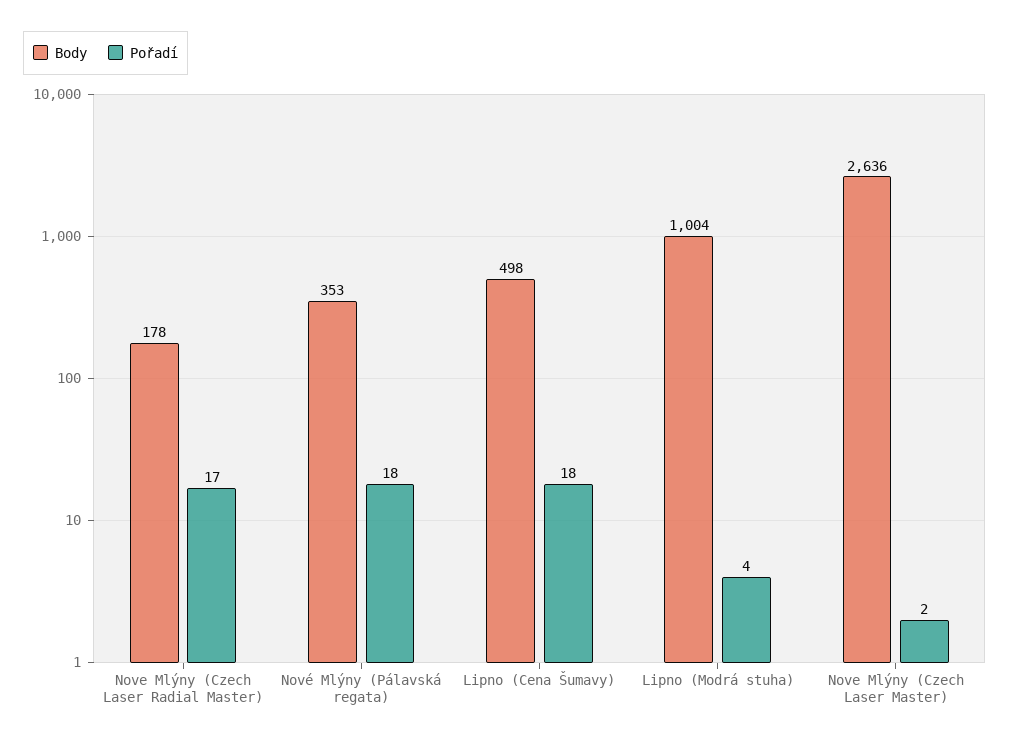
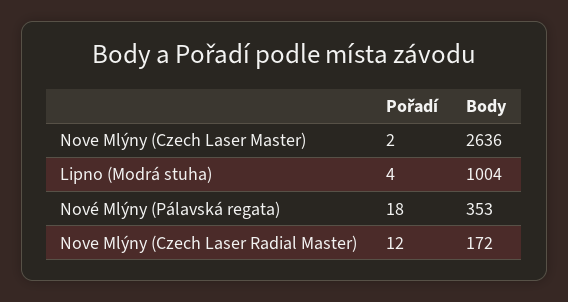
  {
    "Body": {
-     "Nove Mlýny (Czech Laser Radial Master)": 178,
+     "Nove Mlýny (Czech Laser Radial Master)": 172,
      "Nové Mlýny (Pálavská regata)": 353,
-     "Lipno (Cena Šumavy)": 498,
      "Lipno (Modrá stuha)": 1004,
      "Nove Mlýny (Czech Laser Master)": 2636
    },
    "Pořadí": {
-     "Nove Mlýny (Czech Laser Radial Master)": 17,
+     "Nove Mlýny (Czech Laser Radial Master)": 12,
      "Nové Mlýny (Pálavská regata)": 18,
-     "Lipno (Cena Šumavy)": 18,
      "Lipno (Modrá stuha)": 4,
      "Nove Mlýny (Czech Laser Master)": 2
    }
  }

